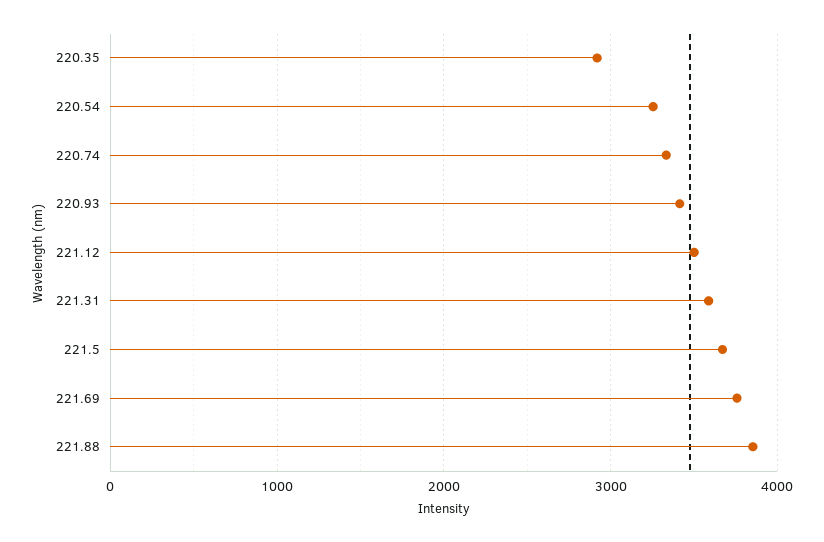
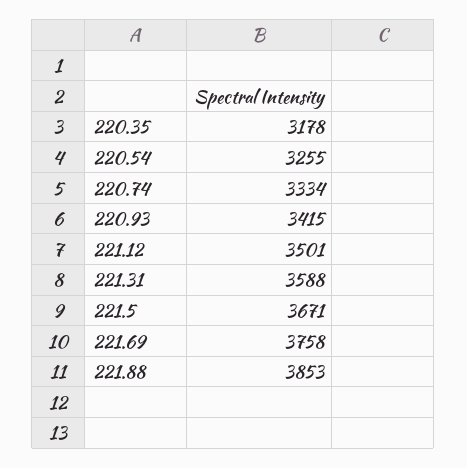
  {
-   "220.35": 2900,
+   "220.35": 3178,
    "220.54": 3255,
    "220.74": 3334,
    "220.93": 3415,
    "221.12": 3501,
    "221.31": 3588,
    "221.5": 3671,
    "221.69": 3758,
    "221.88": 3853
  }

